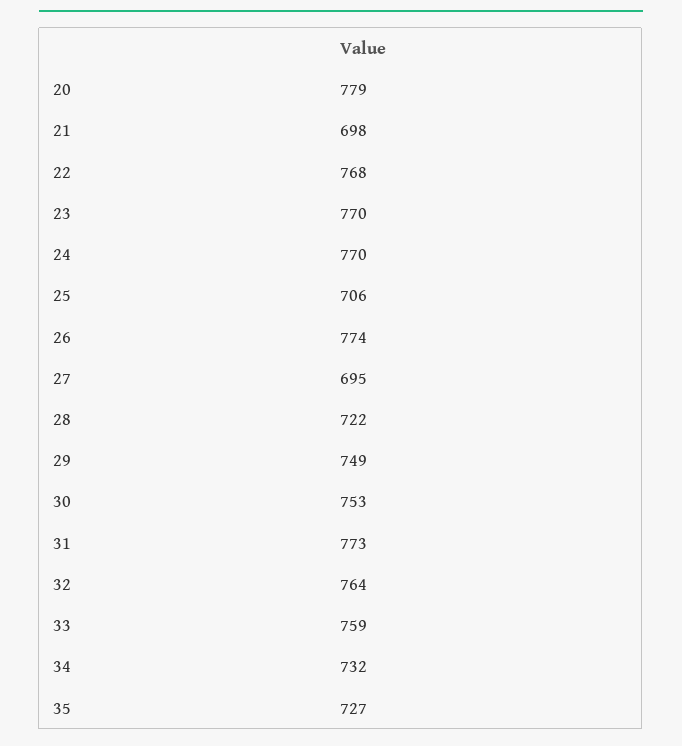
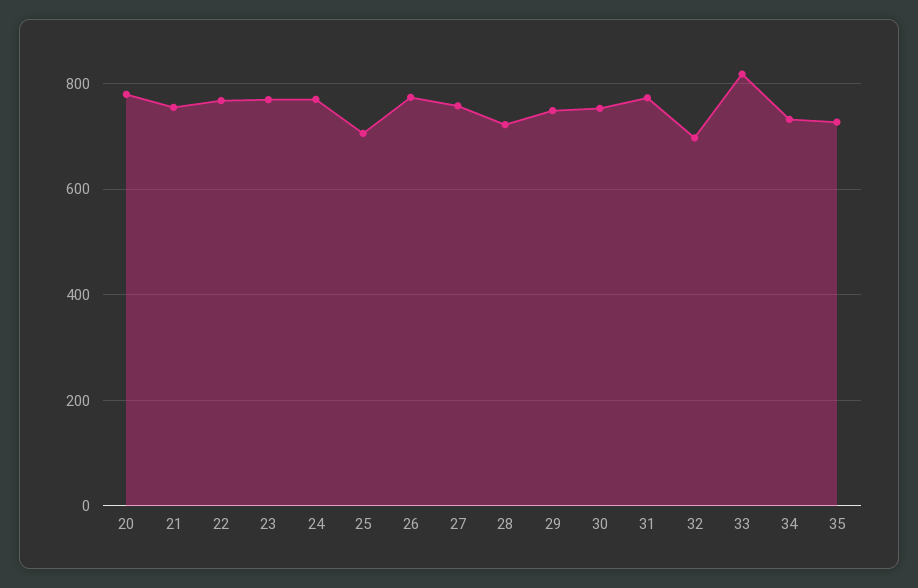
  {
    "20": 779,
-   "21": 698,
+   "21": 760,
    "22": 768,
    "23": 770,
    "24": 770,
    "25": 706,
    "26": 774,
-   "27": 695,
+   "27": 760,
    "28": 722,
    "29": 749,
    "30": 753,
    "31": 773,
-   "32": 764,
+   "32": 700,
-   "33": 759,
+   "33": 820,
    "34": 732,
    "35": 727
  }

